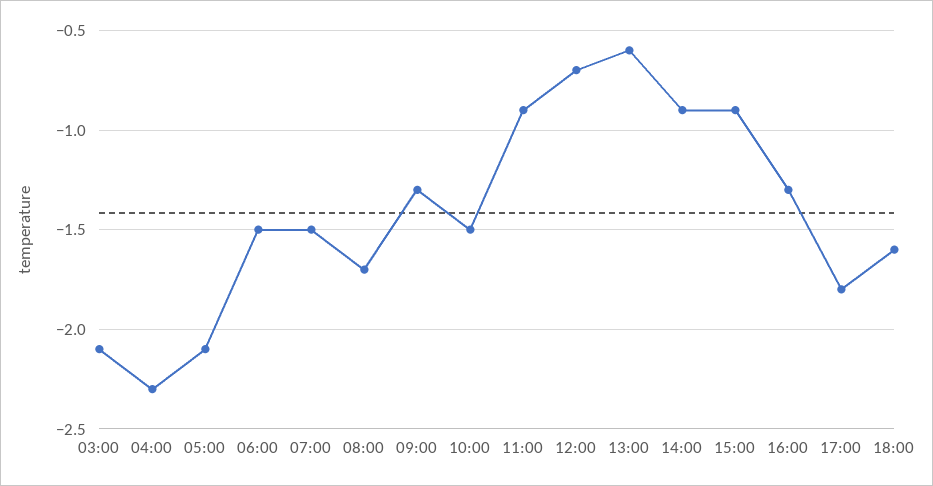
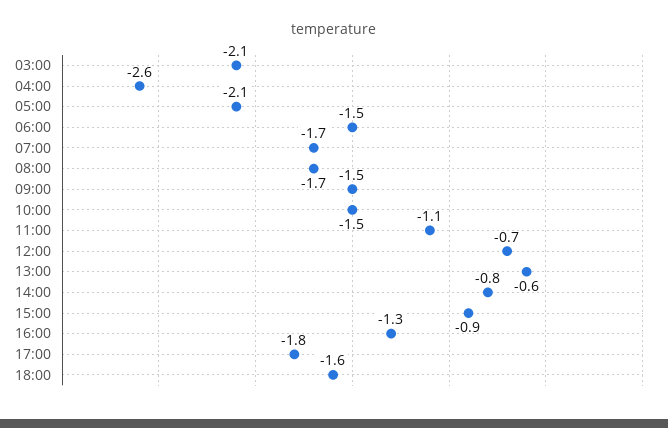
  {
    "03:00": -2.1,
-   "04:00": -2.3,
+   "04:00": -2.6,
    "05:00": -2.1,
    "06:00": -1.5,
-   "07:00": -1.5,
+   "07:00": -1.7,
    "08:00": -1.7,
-   "09:00": -1.3,
+   "09:00": -1.5,
    "10:00": -1.5,
-   "11:00": -0.9,
+   "11:00": -1.1,
    "12:00": -0.7,
    "13:00": -0.6,
-   "14:00": -0.9,
+   "14:00": -0.8,
    "15:00": -0.9,
    "16:00": -1.3,
    "17:00": -1.8,
    "18:00": -1.6
  }

